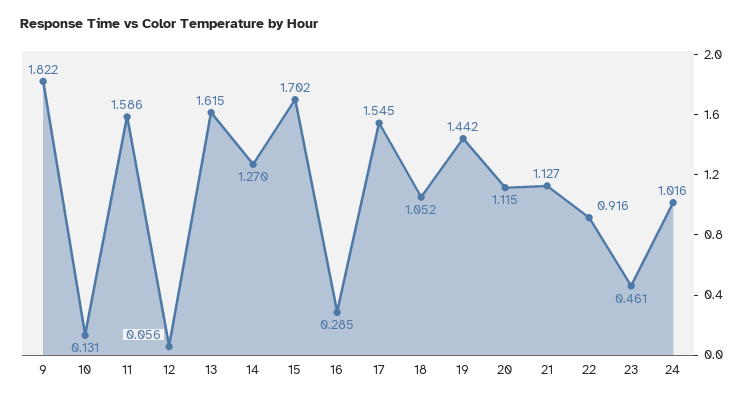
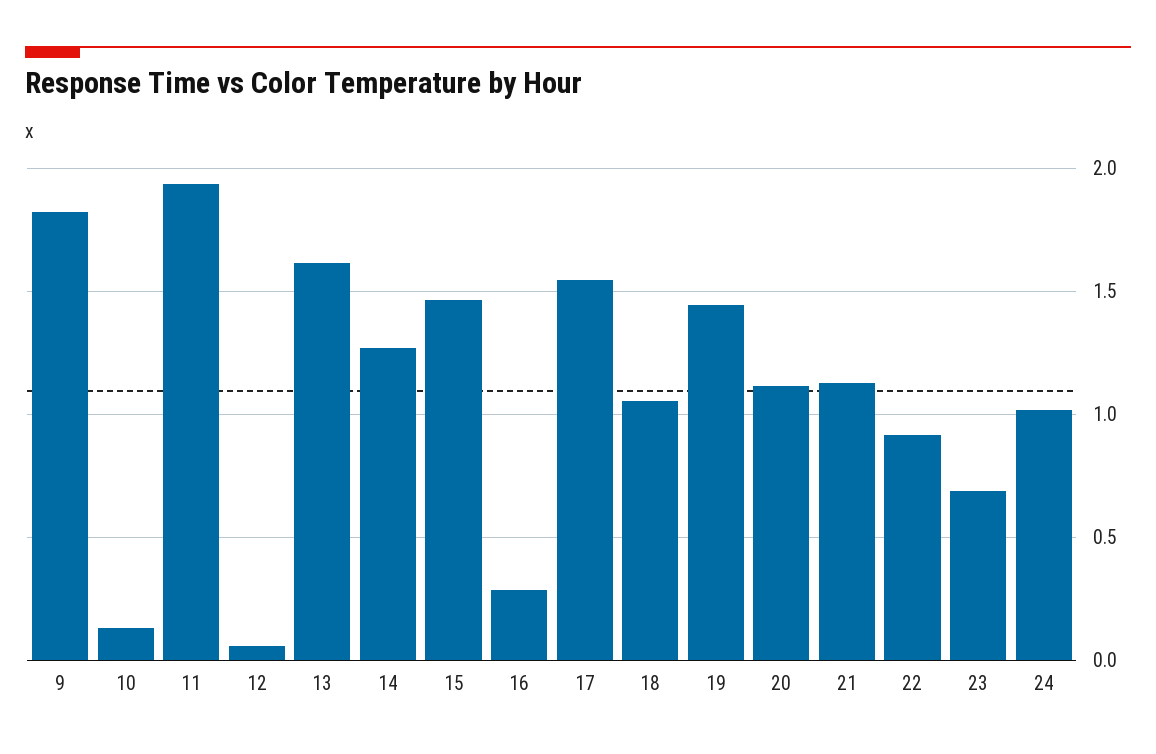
  {
    "9": 1.822,
    "10": 0.131,
-   "11": 1.586,
+   "11": 1.95,
    "12": 0.056,
    "13": 1.615,
    "14": 1.27,
-   "15": 1.702,
+   "15": 1.45,
    "16": 0.285,
    "17": 1.545,
    "18": 1.052,
    "19": 1.442,
    "20": 1.115,
    "21": 1.127,
    "22": 0.916,
-   "23": 0.461,
+   "23": 0.7,
    "24": 1.016
  }

